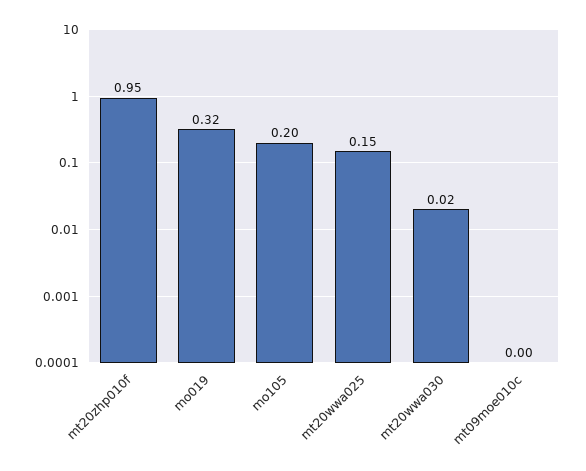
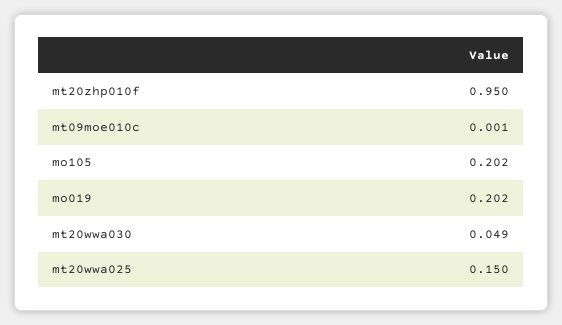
  {
    "mt20zhp010f": 0.95,
-   "mo019": 0.32,
+   "mo019": 0.202,
    "mo105": 0.202,
    "mt20wwa025": 0.15,
-   "mt20wwa030": 0.02,
+   "mt20wwa030": 0.049,
    "mt09moe010c": 0.001
  }

